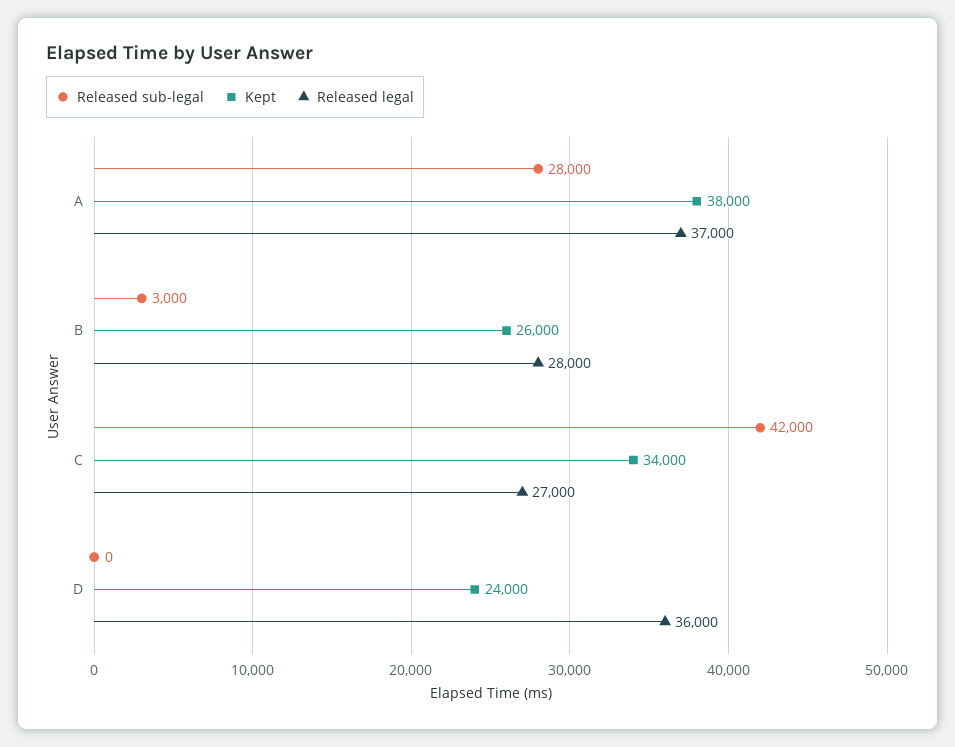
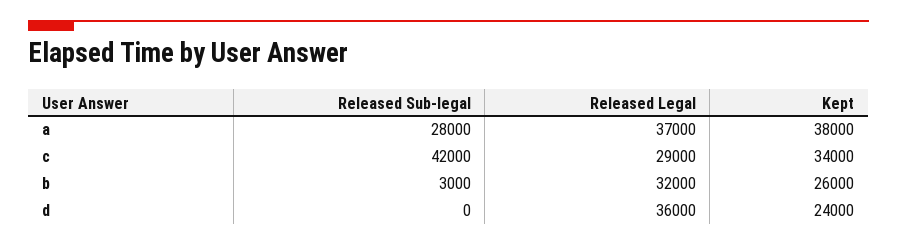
  {
    "Released sub-legal": {
      "A": 28000,
      "B": 3000,
      "C": 42000,
      "D": 0
    },
    "Kept": {
      "A": 38000,
      "B": 26000,
      "C": 34000,
      "D": 24000
    },
    "Released legal": {
      "A": 37000,
-     "B": 28000,
+     "B": 32000,
-     "C": 27000,
+     "C": 29000,
      "D": 36000
    }
  }

